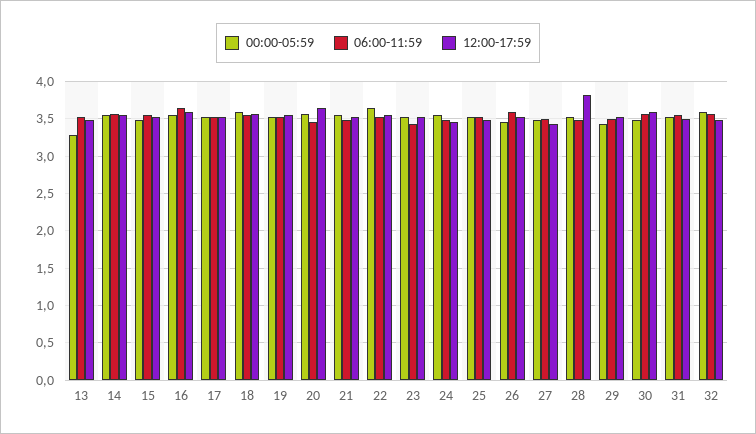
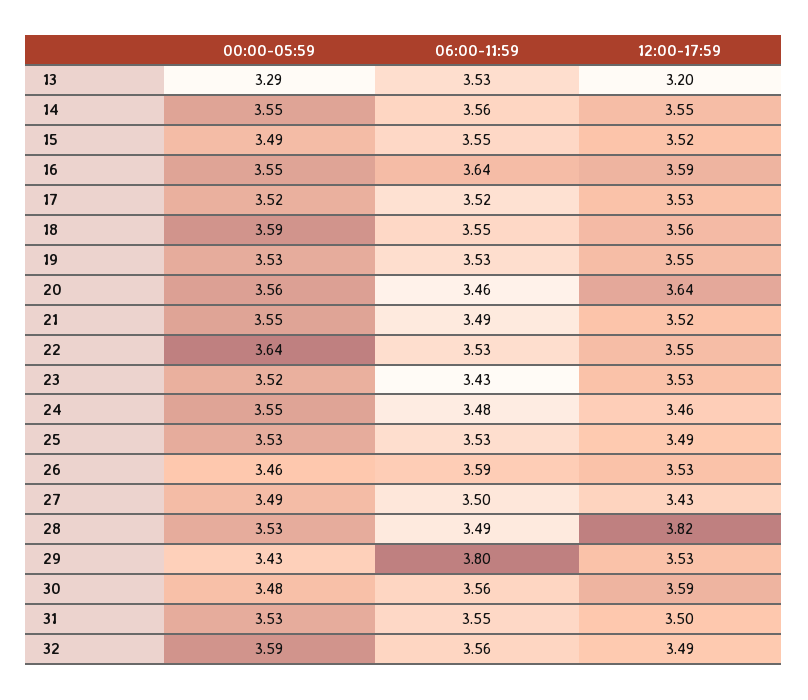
  {
    "00:00-05:59": {
      "13": 3.29,
      "14": 3.55,
      "15": 3.49,
      "16": 3.55,
      "17": 3.52,
      "18": 3.59,
      "19": 3.53,
      "20": 3.56,
      "21": 3.55,
      "22": 3.64,
      "23": 3.52,
      "24": 3.55,
      "25": 3.53,
      "26": 3.46,
      "27": 3.49,
      "28": 3.53,
      "29": 3.43,
      "30": 3.48,
      "31": 3.53,
      "32": 3.59
    },
    "06:00-11:59": {
      "13": 3.53,
      "14": 3.56,
      "15": 3.55,
      "16": 3.64,
      "17": 3.52,
      "18": 3.55,
      "19": 3.53,
      "20": 3.46,
      "21": 3.49,
      "22": 3.53,
      "23": 3.43,
      "24": 3.48,
      "25": 3.53,
      "26": 3.59,
      "27": 3.5,
      "28": 3.49,
-     "29": 3.5,
+     "29": 3.8,
      "30": 3.56,
      "31": 3.55,
      "32": 3.56
    },
    "12:00-17:59": {
-     "13": 3.5,
+     "13": 3.2,
      "14": 3.55,
      "15": 3.52,
      "16": 3.59,
      "17": 3.53,
      "18": 3.56,
      "19": 3.55,
      "20": 3.64,
      "21": 3.52,
      "22": 3.55,
      "23": 3.53,
      "24": 3.46,
      "25": 3.49,
      "26": 3.53,
      "27": 3.43,
      "28": 3.82,
      "29": 3.53,
      "30": 3.59,
      "31": 3.5,
      "32": 3.49
    }
  }

